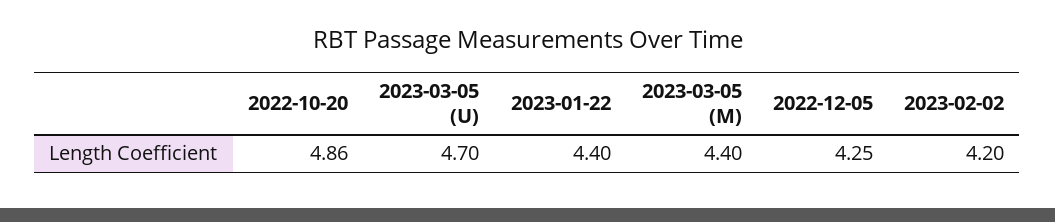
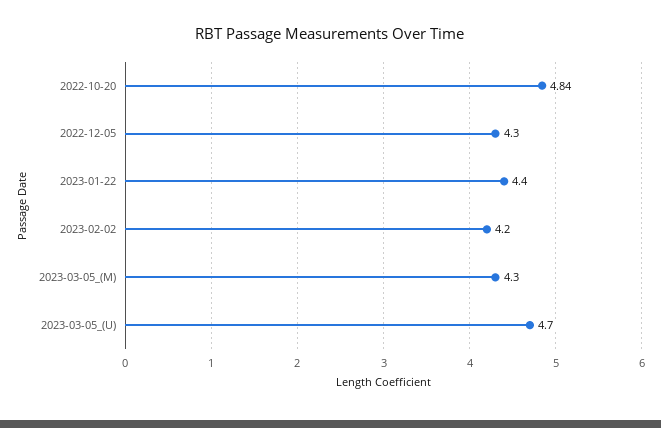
  {
-   "2022-10-20": 4.86,
+   "2022-10-20": 4.84,
    "2023-03-05 (U)": 4.7,
    "2023-01-22": 4.4,
-   "2023-03-05 (M)": 4.4,
+   "2023-03-05 (M)": 4.3,
-   "2022-12-05": 4.25,
+   "2022-12-05": 4.3,
    "2023-02-02": 4.2
  }

